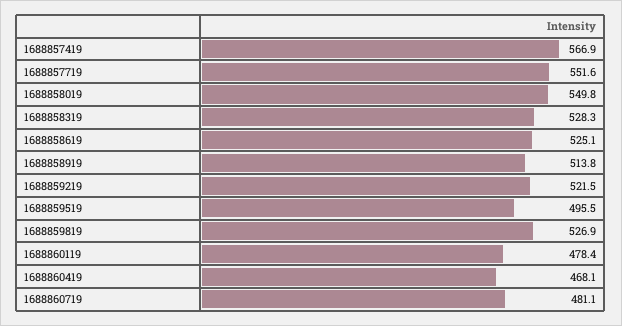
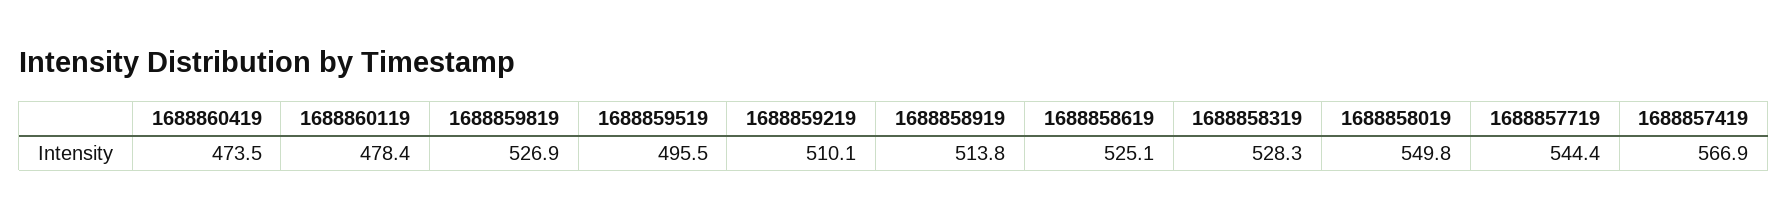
  {
    "1688857419": 566.9,
-   "1688857719": 551.6,
+   "1688857719": 544.4,
    "1688858019": 549.8,
    "1688858319": 528.3,
    "1688858619": 525.1,
    "1688858919": 513.8,
-   "1688859219": 521.5,
+   "1688859219": 510.1,
    "1688859519": 495.5,
    "1688859819": 526.9,
    "1688860119": 478.4,
-   "1688860419": 468.1,
+   "1688860419": 473.5
-   "1688860719": 481.1
  }

